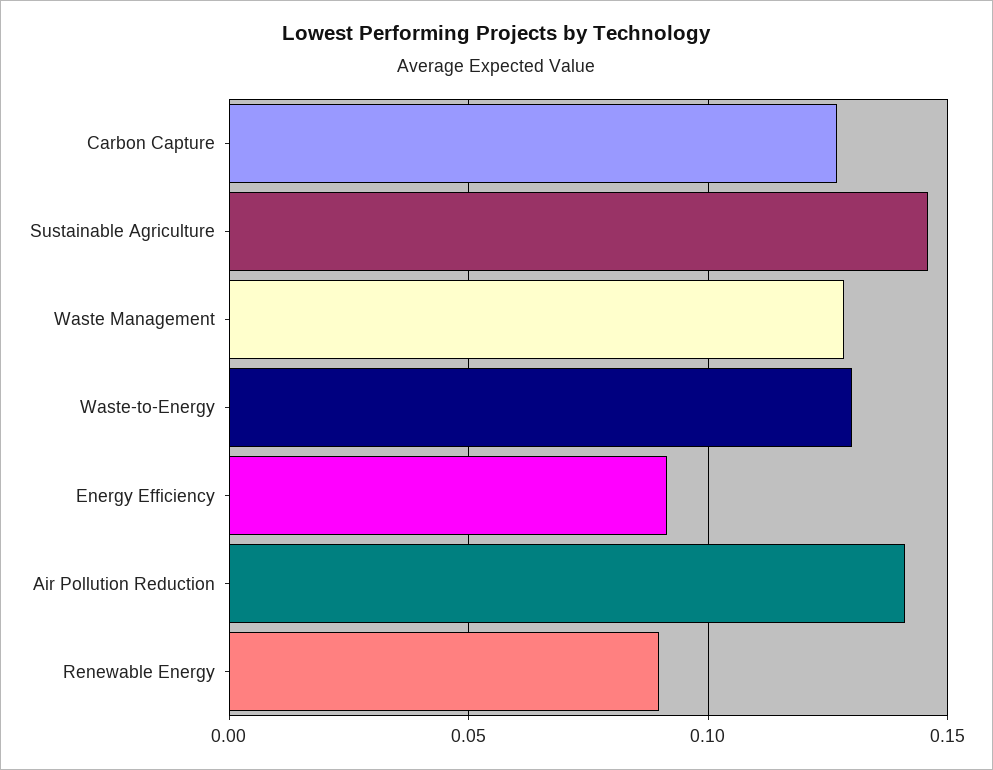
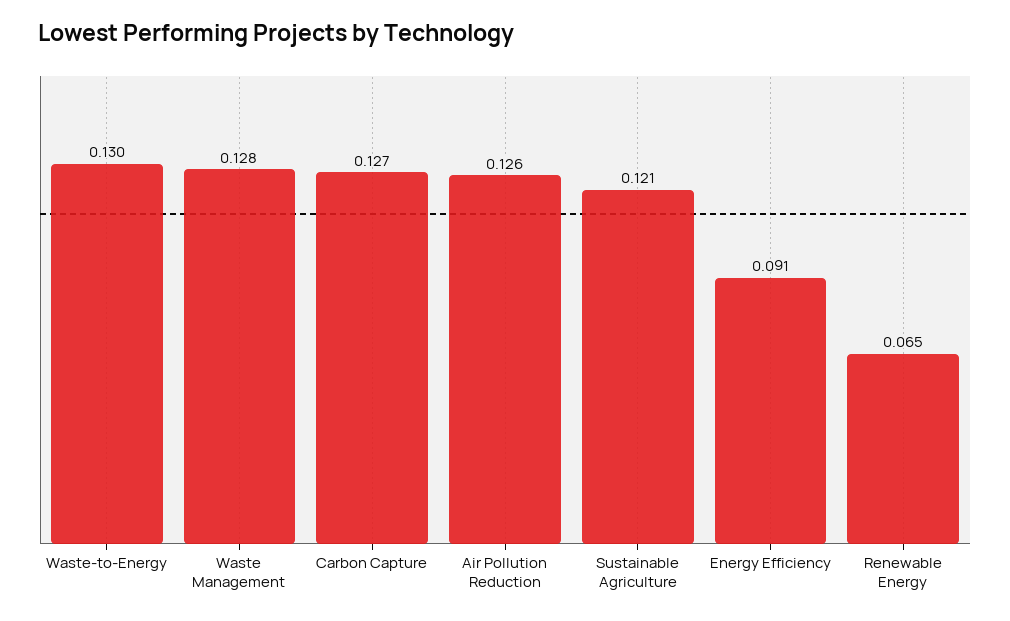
  {
    "Carbon Capture": 0.127,
-   "Sustainable Agriculture": 0.145,
+   "Sustainable Agriculture": 0.121,
    "Waste Management": 0.128,
    "Waste-to-Energy": 0.13,
    "Energy Efficiency": 0.091,
-   "Air Pollution Reduction": 0.14,
+   "Air Pollution Reduction": 0.126,
-   "Renewable Energy": 0.09
+   "Renewable Energy": 0.065
  }

